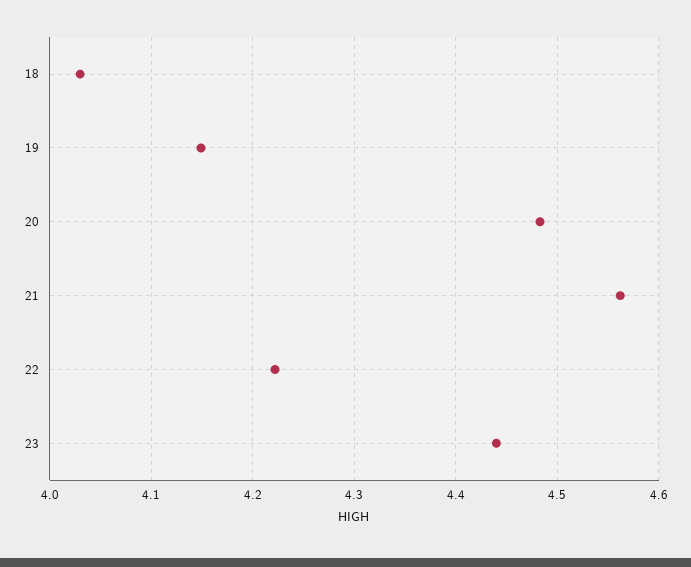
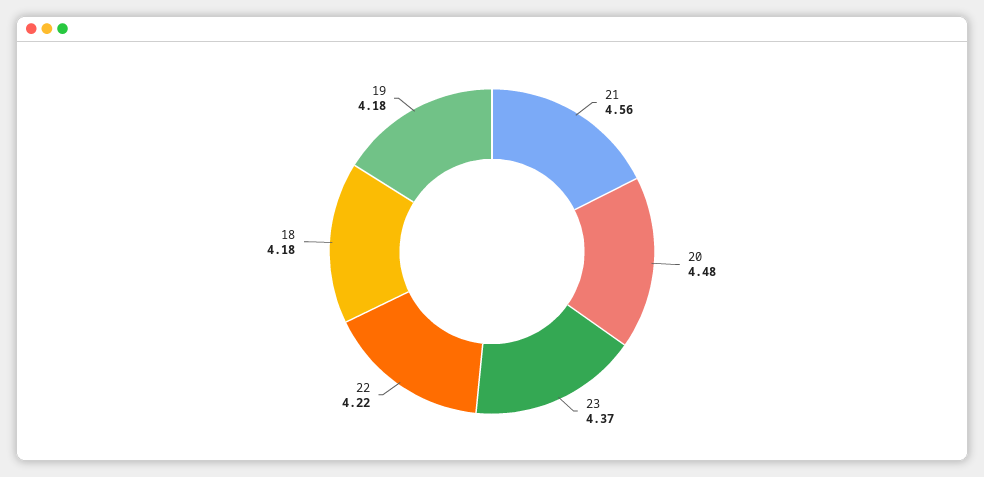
  {
-   "18": 4.03,
+   "18": 4.18,
-   "19": 4.15,
+   "19": 4.18,
    "20": 4.48,
    "21": 4.56,
    "22": 4.22,
-   "23": 4.44
+   "23": 4.37
  }

